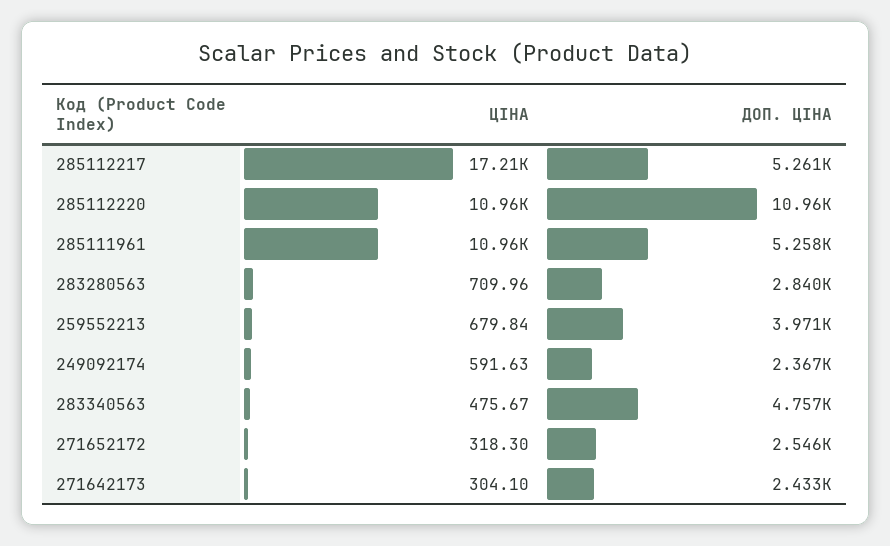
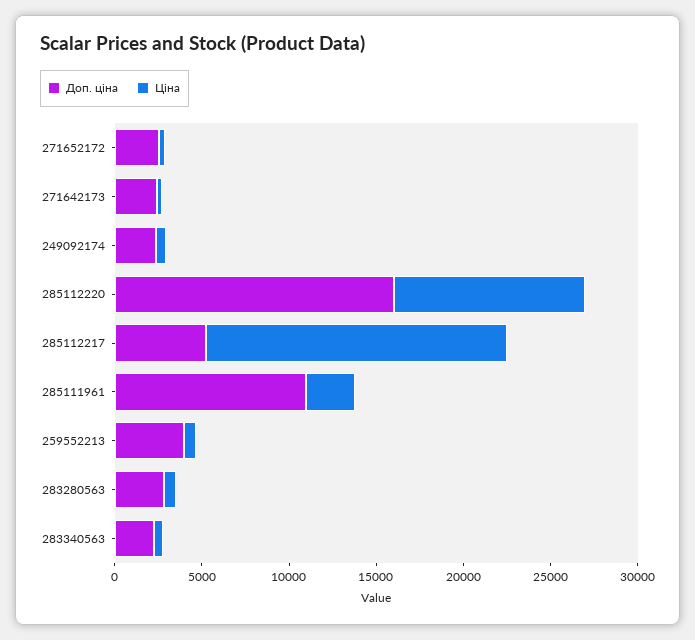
  {
    "ЦІНА": {
      "285112217": 17210,
      "285112220": 10960,
-     "285111961": 10960,
+     "285111961": 3000,
      "283280563": 709.96,
      "259552213": 679.84,
      "249092174": 591.63,
      "283340563": 475.67,
      "271652172": 318.3,
      "271642173": 304.1
    },
    "ДОП. ЦІНА": {
      "285112217": 5261,
-     "285112220": 10960,
+     "285112220": 16000,
-     "285111961": 5258,
+     "285111961": 11000,
      "283280563": 2840,
      "259552213": 3971,
      "249092174": 2367,
-     "283340563": 4757,
+     "283340563": 2000,
      "271652172": 2546,
      "271642173": 2433
    }
  }

